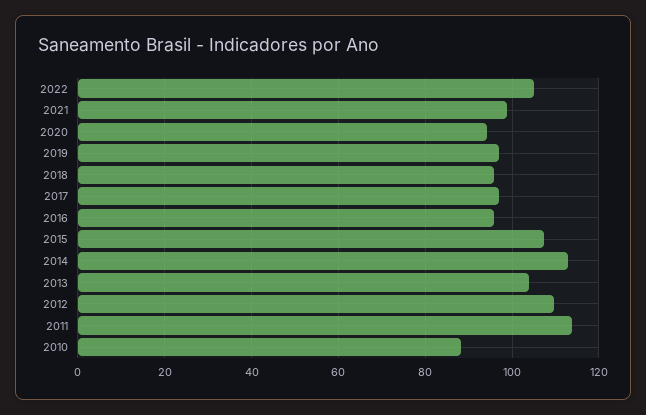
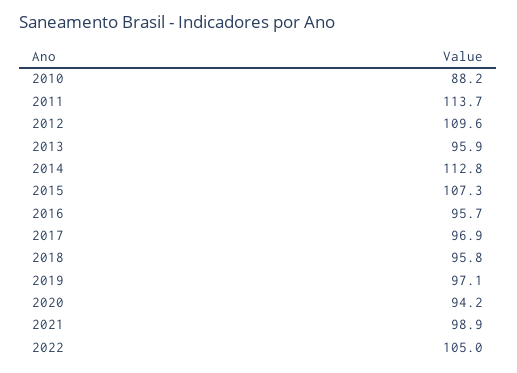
  {
    "2022": 105,
    "2021": 98.9,
    "2020": 94.2,
    "2019": 97.1,
    "2018": 95.8,
    "2017": 96.9,
    "2016": 95.7,
    "2015": 107.3,
    "2014": 112.8,
-   "2013": 104,
+   "2013": 95.9,
    "2012": 109.6,
    "2011": 113.7,
    "2010": 88.2
  }

